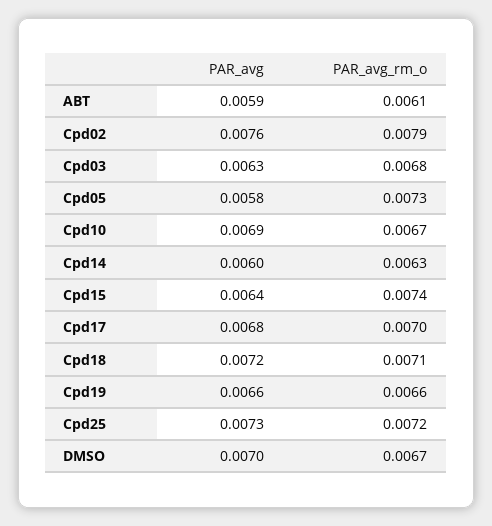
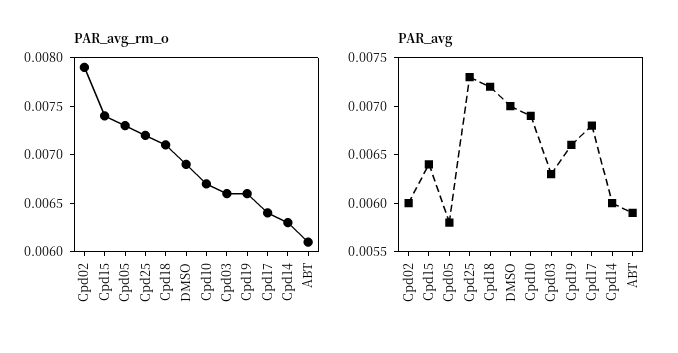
  {
    "PAR_avg": {
      "ABT": 0.0059,
-     "Cpd02": 0.0076,
+     "Cpd02": 0.006,
      "Cpd03": 0.0063,
      "Cpd05": 0.0058,
      "Cpd10": 0.0069,
      "Cpd14": 0.006,
      "Cpd15": 0.0064,
      "Cpd17": 0.0068,
      "Cpd18": 0.0072,
      "Cpd19": 0.0066,
      "Cpd25": 0.0073,
      "DMSO": 0.007
    },
    "PAR_avg_rm_o": {
      "ABT": 0.0061,
      "Cpd02": 0.0079,
-     "Cpd03": 0.0068,
+     "Cpd03": 0.0066,
      "Cpd05": 0.0073,
      "Cpd10": 0.0067,
      "Cpd14": 0.0063,
      "Cpd15": 0.0074,
-     "Cpd17": 0.007,
+     "Cpd17": 0.0064,
      "Cpd18": 0.0071,
      "Cpd19": 0.0066,
      "Cpd25": 0.0072,
-     "DMSO": 0.0067
+     "DMSO": 0.0069
    }
  }

